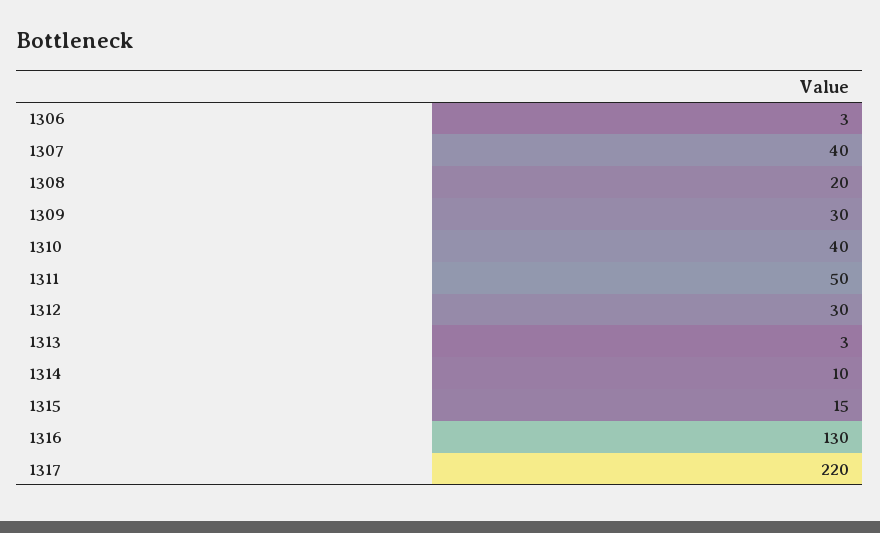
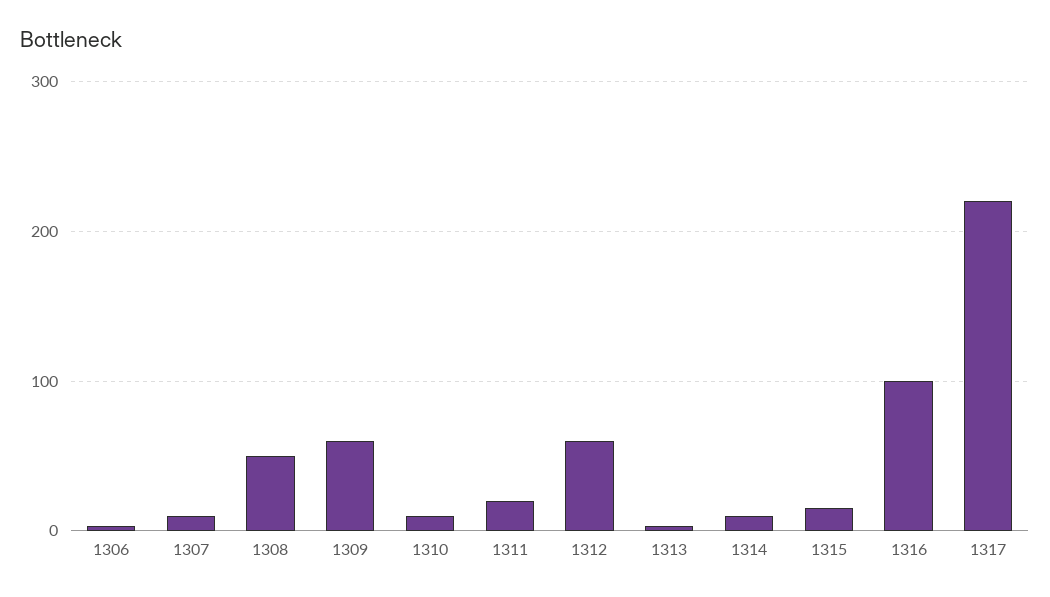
  {
    "1306": 3,
-   "1307": 40,
+   "1307": 10,
-   "1308": 20,
+   "1308": 50,
-   "1309": 30,
+   "1309": 60,
-   "1310": 40,
+   "1310": 10,
-   "1311": 50,
+   "1311": 20,
-   "1312": 30,
+   "1312": 60,
    "1313": 3,
    "1314": 10,
    "1315": 15,
-   "1316": 130,
+   "1316": 100,
    "1317": 220
  }

